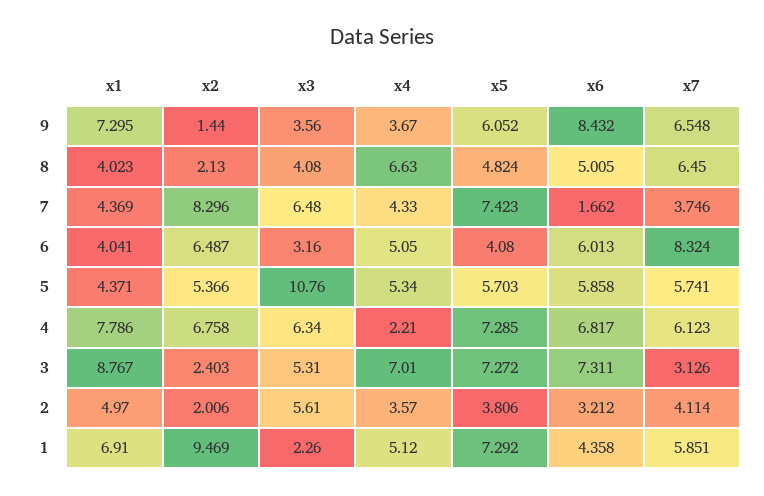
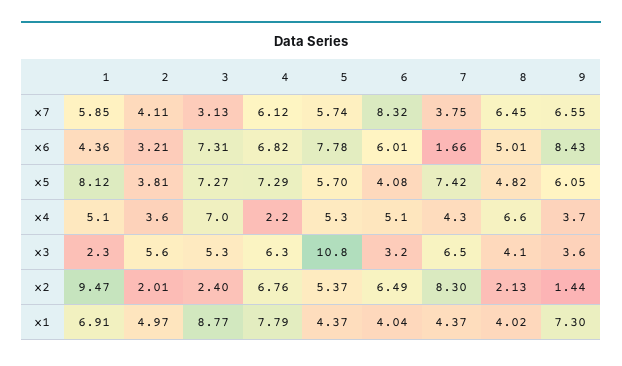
  {
    "x1": {
      "9": 7.295,
      "8": 4.023,
      "7": 4.369,
      "6": 4.041,
      "5": 4.371,
      "4": 7.786,
      "3": 8.767,
      "2": 4.97,
      "1": 6.91
    },
    "x2": {
      "9": 1.44,
      "8": 2.13,
      "7": 8.296,
      "6": 6.487,
      "5": 5.366,
      "4": 6.758,
      "3": 2.403,
      "2": 2.006,
      "1": 9.469
    },
    "x3": {
      "9": 3.56,
      "8": 4.08,
      "7": 6.48,
      "6": 3.16,
      "5": 10.76,
      "4": 6.34,
      "3": 5.31,
      "2": 5.61,
      "1": 2.26
    },
    "x4": {
      "9": 3.67,
      "8": 6.63,
      "7": 4.33,
      "6": 5.05,
      "5": 5.34,
      "4": 2.21,
      "3": 7.01,
      "2": 3.57,
      "1": 5.12
    },
    "x5": {
      "9": 6.052,
      "8": 4.824,
      "7": 7.423,
      "6": 4.08,
      "5": 5.703,
      "4": 7.285,
      "3": 7.272,
      "2": 3.806,
-     "1": 7.292
+     "1": 8.12
    },
    "x6": {
      "9": 8.432,
      "8": 5.005,
      "7": 1.662,
      "6": 6.013,
-     "5": 5.858,
+     "5": 7.78,
      "4": 6.817,
      "3": 7.311,
      "2": 3.212,
      "1": 4.358
    },
    "x7": {
      "9": 6.548,
      "8": 6.45,
      "7": 3.746,
      "6": 8.324,
      "5": 5.741,
      "4": 6.123,
      "3": 3.126,
      "2": 4.114,
      "1": 5.851
    }
  }

